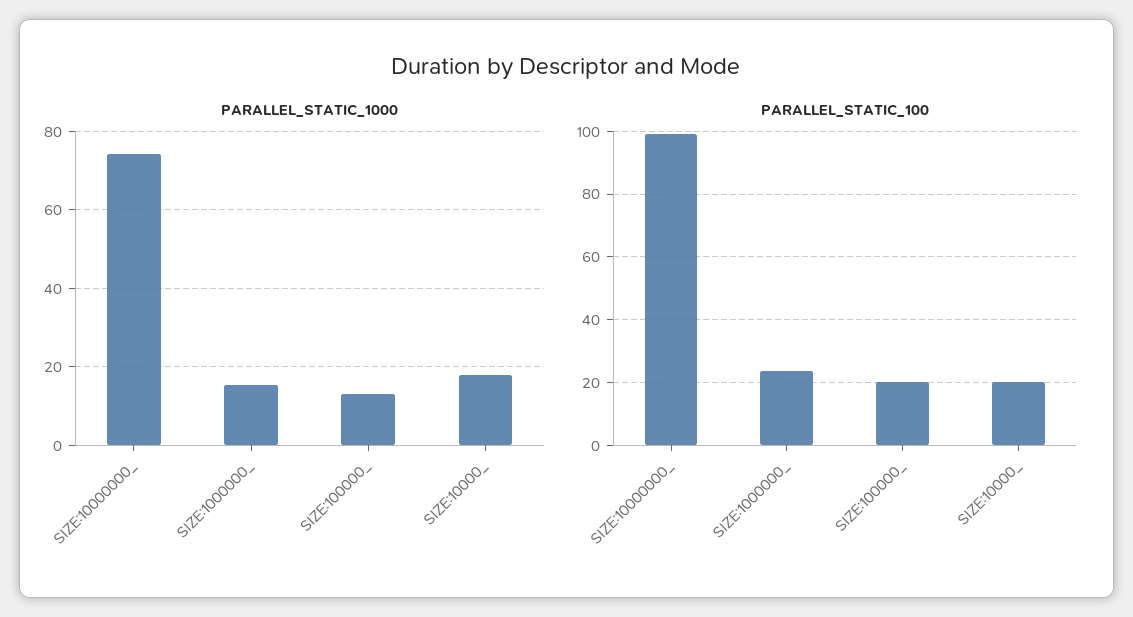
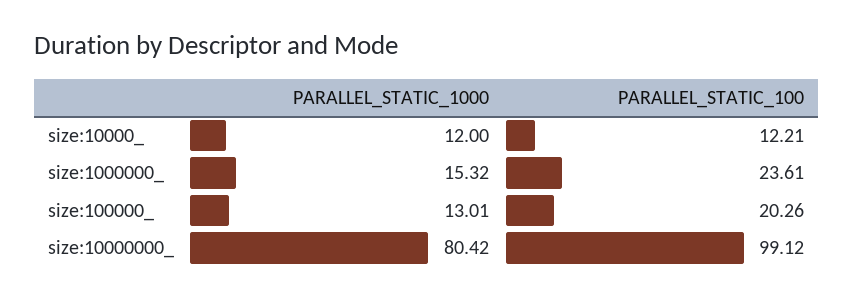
  {
    "PARALLEL_STATIC_1000": {
-     "SIZE:10000000_": 74,
+     "SIZE:10000000_": 80.42,
      "SIZE:1000000_": 15.32,
      "SIZE:100000_": 13.01,
-     "SIZE:10000_": 18
+     "SIZE:10000_": 12
    },
    "PARALLEL_STATIC_100": {
      "SIZE:10000000_": 99.12,
      "SIZE:1000000_": 23.61,
      "SIZE:100000_": 20.26,
-     "SIZE:10000_": 20
+     "SIZE:10000_": 12.21
    }
  }

